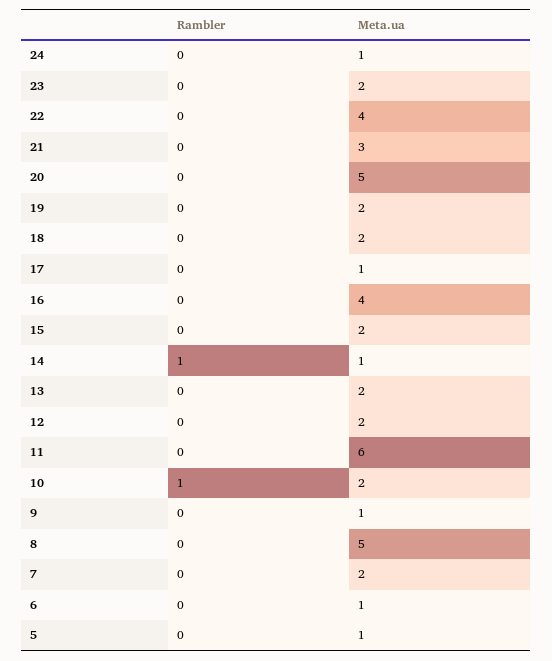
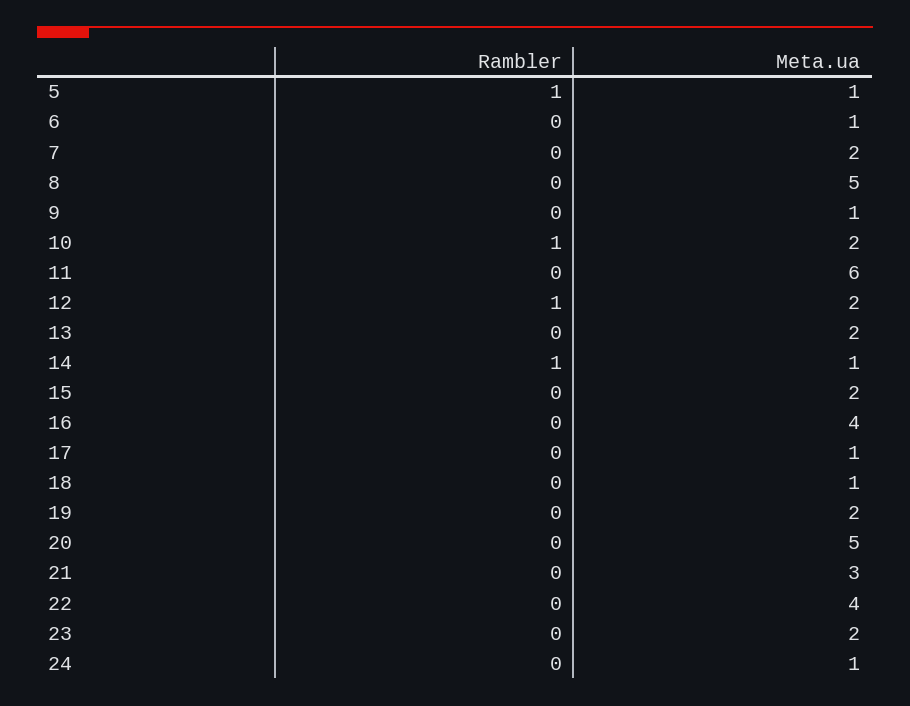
  {
    "Rambler": {
      "24": 0,
      "23": 0,
      "22": 0,
      "21": 0,
      "20": 0,
      "19": 0,
      "18": 0,
      "17": 0,
      "16": 0,
      "15": 0,
      "14": 1,
      "13": 0,
-     "12": 0,
+     "12": 1,
      "11": 0,
      "10": 1,
      "9": 0,
      "8": 0,
      "7": 0,
      "6": 0,
-     "5": 0
+     "5": 1
    },
    "Meta.ua": {
      "24": 1,
      "23": 2,
      "22": 4,
      "21": 3,
      "20": 5,
      "19": 2,
-     "18": 2,
+     "18": 1,
      "17": 1,
      "16": 4,
      "15": 2,
      "14": 1,
      "13": 2,
      "12": 2,
      "11": 6,
      "10": 2,
      "9": 1,
      "8": 5,
      "7": 2,
      "6": 1,
      "5": 1
    }
  }

